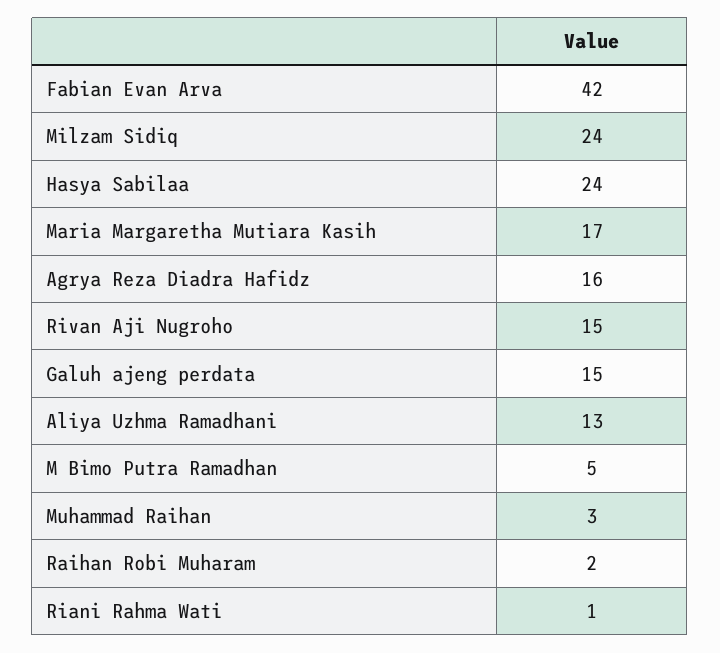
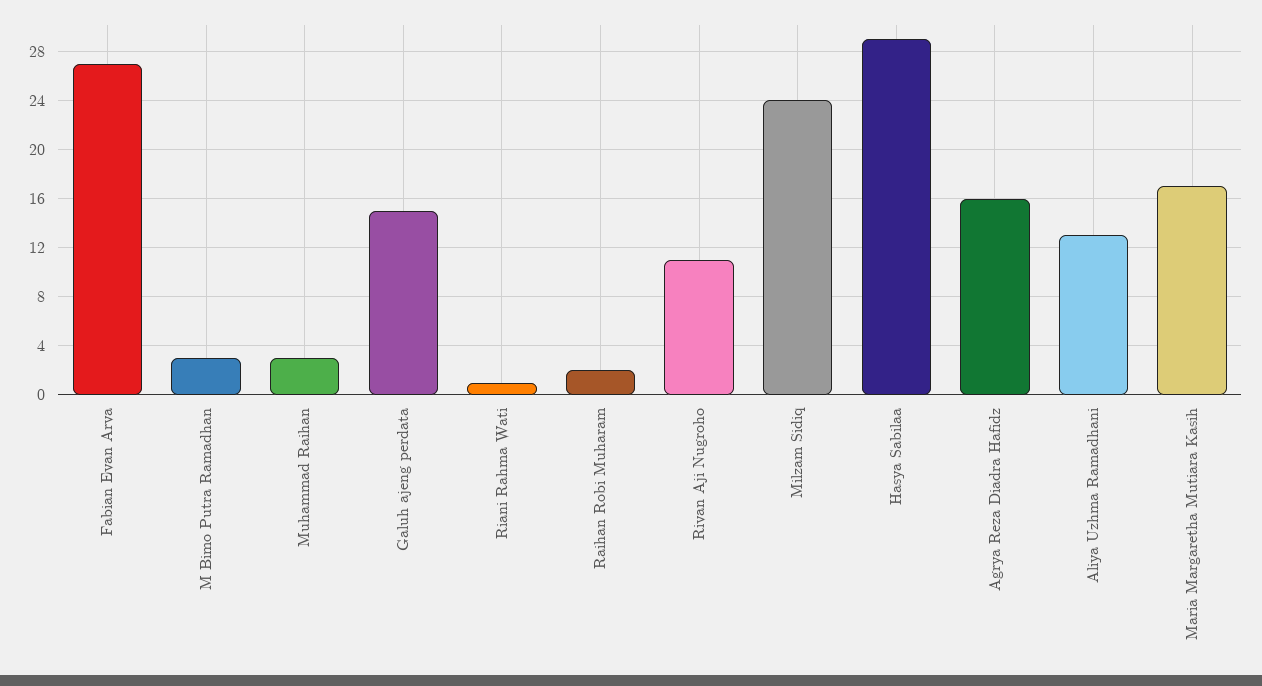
  {
-   "Fabian Evan Arva": 42,
+   "Fabian Evan Arva": 27,
    "Milzam Sidiq": 24,
-   "Hasya Sabilaa": 24,
+   "Hasya Sabilaa": 29,
    "Maria Margaretha Mutiara Kasih": 17,
    "Agrya Reza Diadra Hafidz": 16,
-   "Rivan Aji Nugroho": 15,
+   "Rivan Aji Nugroho": 11,
    "Galuh ajeng perdata": 15,
    "Aliya Uzhma Ramadhani": 13,
-   "M Bimo Putra Ramadhan": 5,
+   "M Bimo Putra Ramadhan": 3,
    "Muhammad Raihan": 3,
    "Raihan Robi Muharam": 2,
    "Riani Rahma Wati": 1
  }

